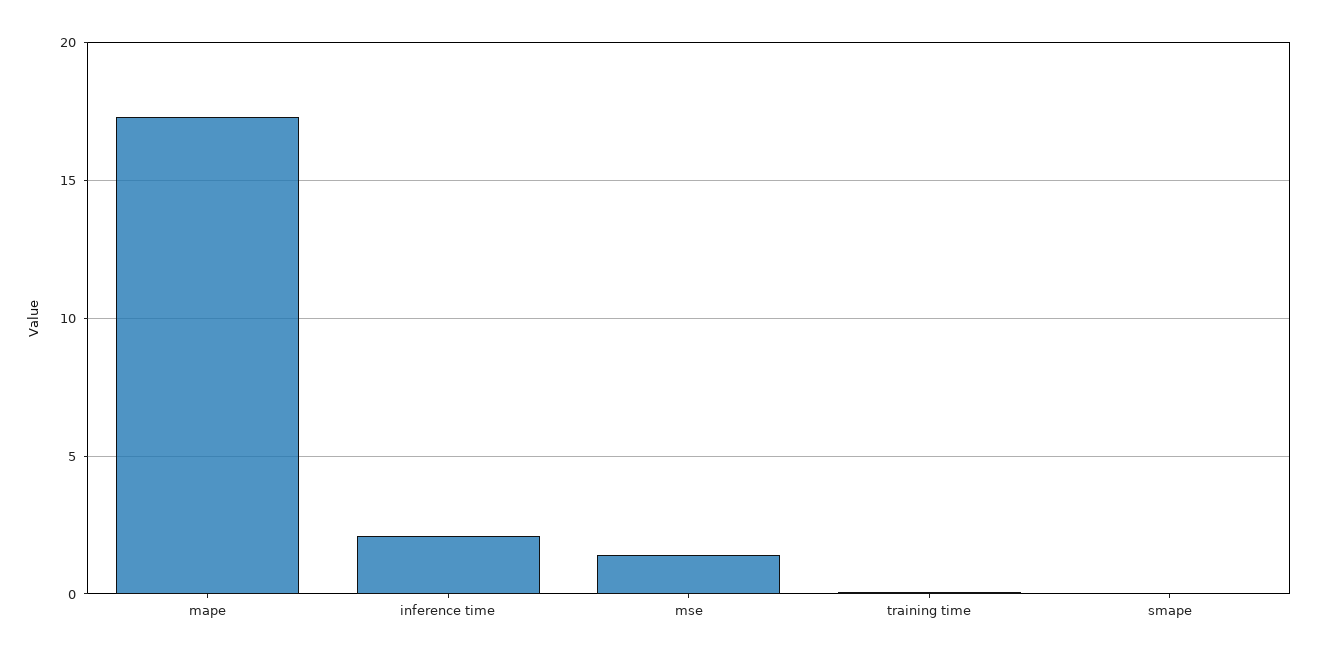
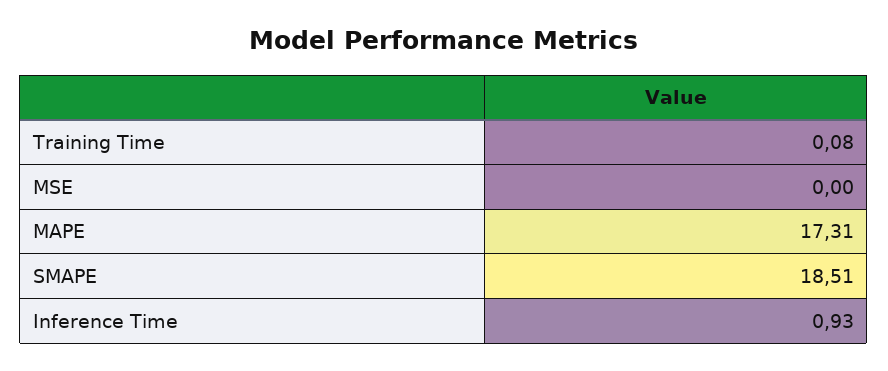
  {
    "mape": 17.31,
-   "inference time": 2,
+   "inference time": 0.93,
-   "mse": 1.5,
+   "mse": 0,
    "training time": 0.08,
-   "smape": 0
+   "smape": 18.51
  }

